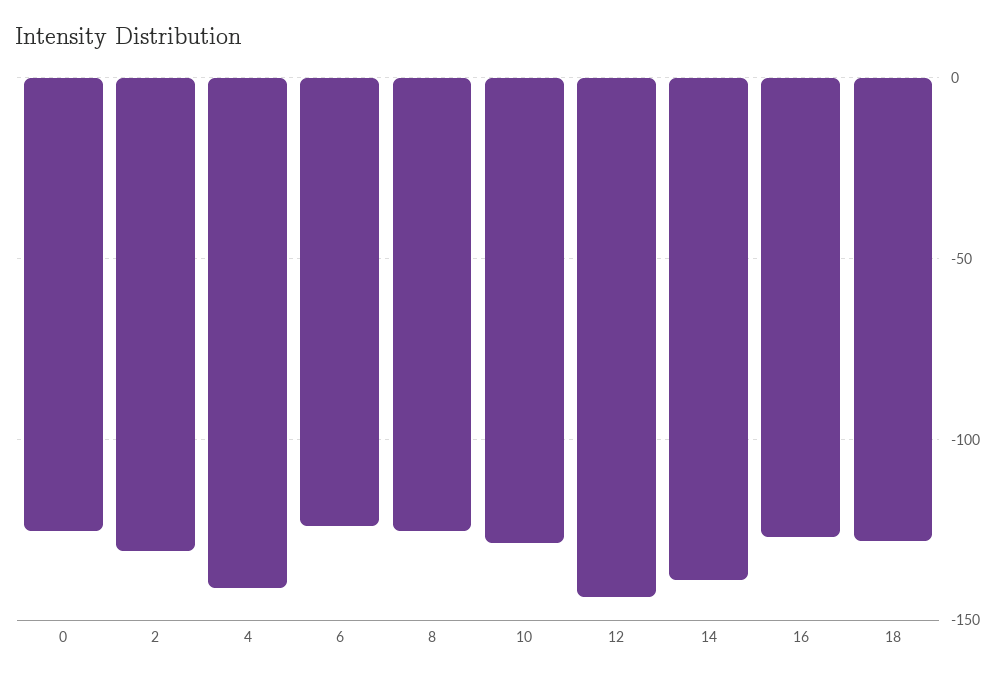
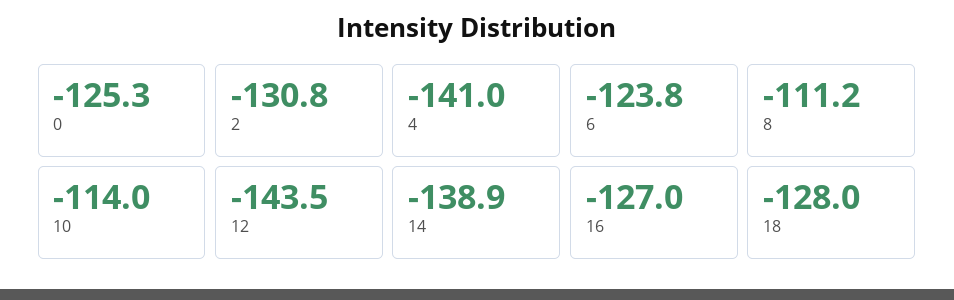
  {
    "0": -125.3,
    "2": -130.8,
    "4": -141,
    "6": -123.8,
-   "8": -125,
+   "8": -111.2,
-   "10": -130,
+   "10": -114,
    "12": -143.5,
    "14": -138.9,
    "16": -127,
    "18": -128
  }

